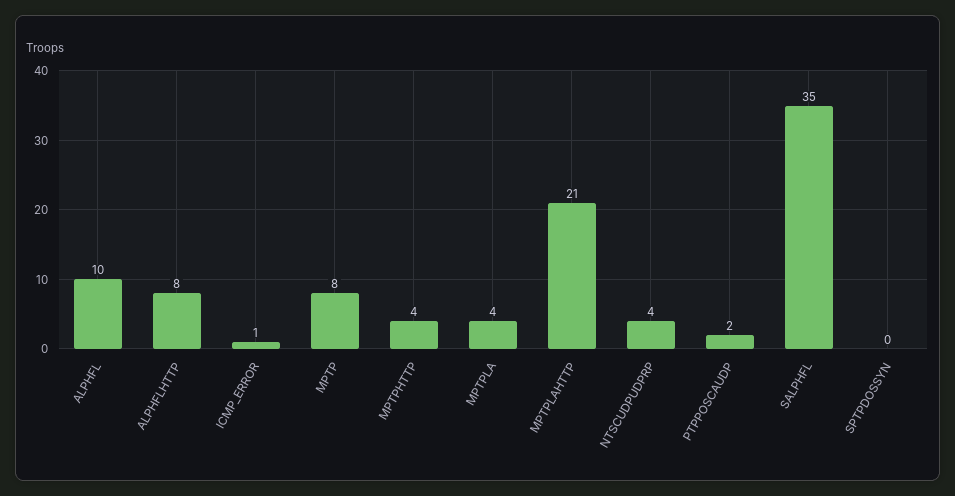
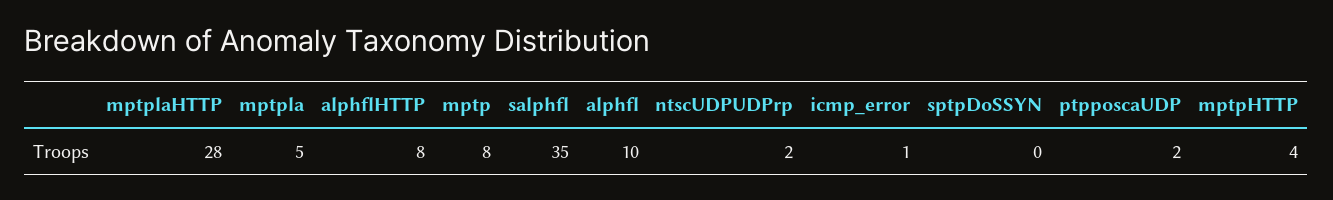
  {
    "ALPHFL": 10,
    "ALPHFLHTTP": 8,
    "ICMP_ERROR": 1,
    "MPTP": 8,
    "MPTPHTTP": 4,
-   "MPTPLA": 4,
+   "MPTPLA": 5,
-   "MPTPLAHTTP": 21,
+   "MPTPLAHTTP": 28,
-   "NTSCUDPUDPRP": 4,
+   "NTSCUDPUDPRP": 2,
    "PTPPOSCAUDP": 2,
    "SALPHFL": 35,
    "SPTPDOSSYN": 0
  }

